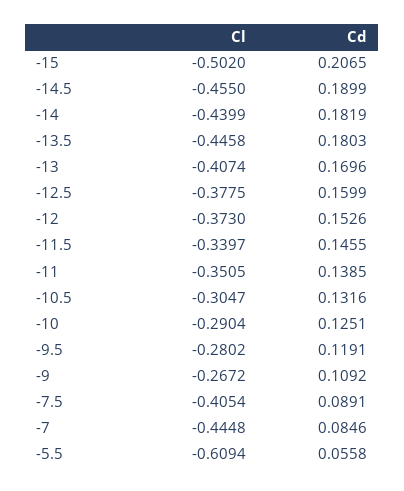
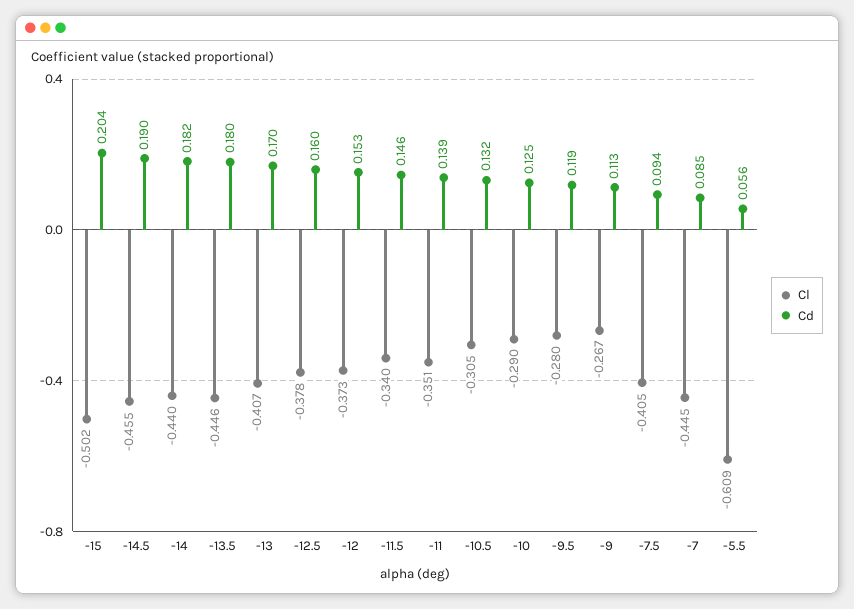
  {
    "Cl": {
      "-15": -0.502,
      "-14.5": -0.455,
      "-14": -0.4399,
      "-13.5": -0.4458,
      "-13": -0.4074,
      "-12.5": -0.3775,
      "-12": -0.373,
      "-11.5": -0.3397,
      "-11": -0.3505,
      "-10.5": -0.3047,
      "-10": -0.2904,
      "-9.5": -0.2802,
      "-9": -0.2672,
      "-7.5": -0.4054,
      "-7": -0.4448,
      "-5.5": -0.6094
    },
    "Cd": {
-     "-15": 0.2065,
+     "-15": 0.204,
      "-14.5": 0.1899,
      "-14": 0.1819,
      "-13.5": 0.1803,
      "-13": 0.1696,
      "-12.5": 0.1599,
      "-12": 0.1526,
      "-11.5": 0.1455,
      "-11": 0.1385,
      "-10.5": 0.1316,
      "-10": 0.1251,
      "-9.5": 0.1191,
-     "-9": 0.1092,
+     "-9": 0.113,
-     "-7.5": 0.0891,
+     "-7.5": 0.094,
      "-7": 0.0846,
      "-5.5": 0.0558
    }
  }

